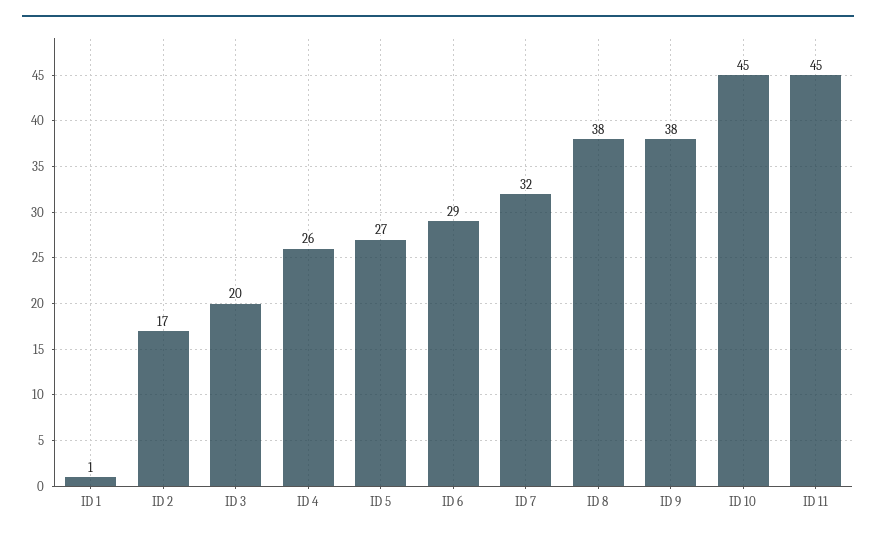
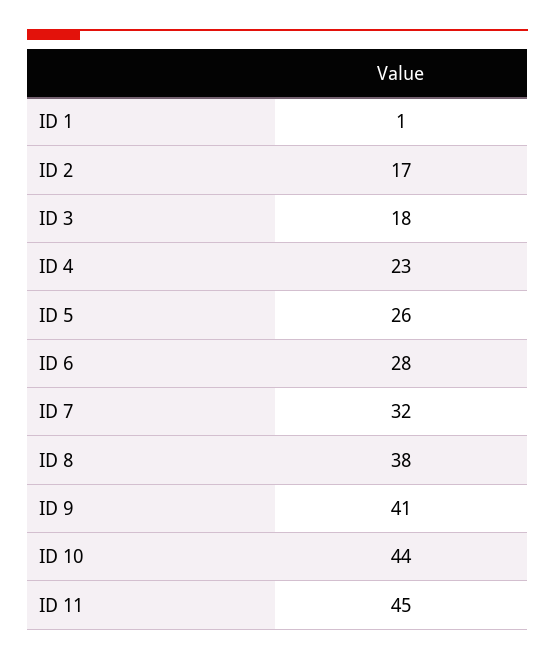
  {
    "ID 1": 1,
    "ID 2": 17,
-   "ID 3": 20,
+   "ID 3": 18,
-   "ID 4": 26,
+   "ID 4": 23,
-   "ID 5": 27,
+   "ID 5": 26,
-   "ID 6": 29,
+   "ID 6": 28,
    "ID 7": 32,
    "ID 8": 38,
-   "ID 9": 38,
+   "ID 9": 41,
-   "ID 10": 45,
+   "ID 10": 44,
    "ID 11": 45
  }

